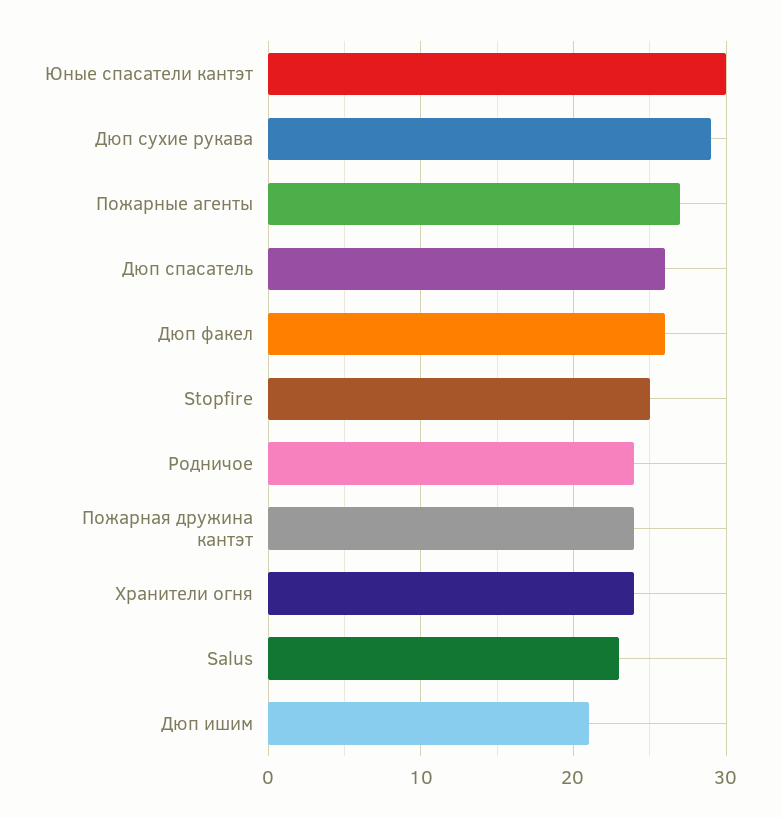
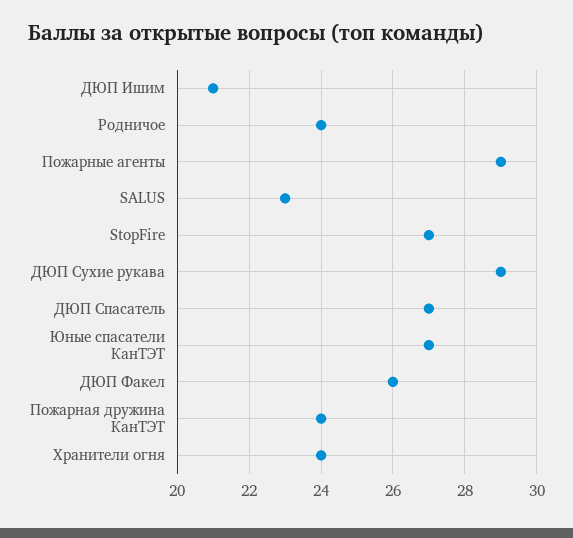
  {
-   "Юные спасатели кантэт": 30,
+   "Юные спасатели кантэт": 27,
    "Дюп сухие рукава": 29,
-   "Пожарные агенты": 27,
+   "Пожарные агенты": 29,
-   "Дюп спасатель": 26,
+   "Дюп спасатель": 27,
    "Дюп факел": 26,
-   "Stopfire": 25,
+   "Stopfire": 27,
    "Родничое": 24,
    "Пожарная дружина кантэт": 24,
    "Хранители огня": 24,
    "Salus": 23,
    "Дюп ишим": 21
  }

